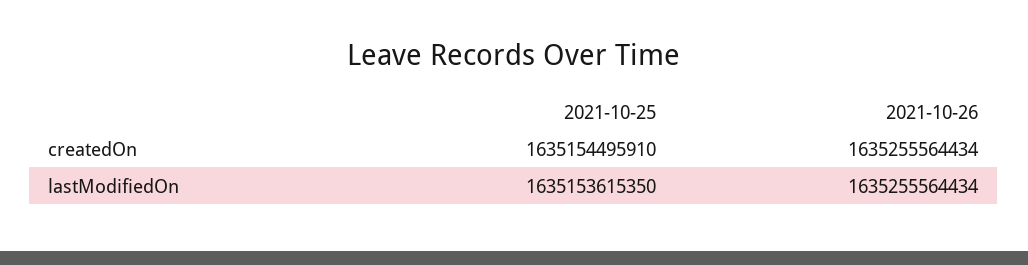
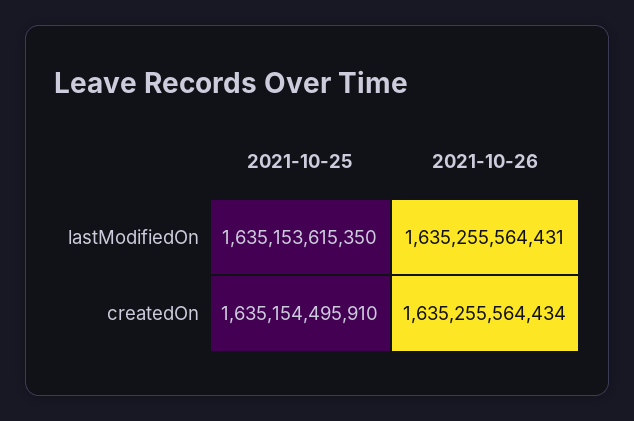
  {
    "2021-10-25": {
      "createdOn": 1635154495910,
      "lastModifiedOn": 1635153615350
    },
    "2021-10-26": {
      "createdOn": 1635255564434,
-     "lastModifiedOn": 1635255564434
+     "lastModifiedOn": 1635255564431
    }
  }

